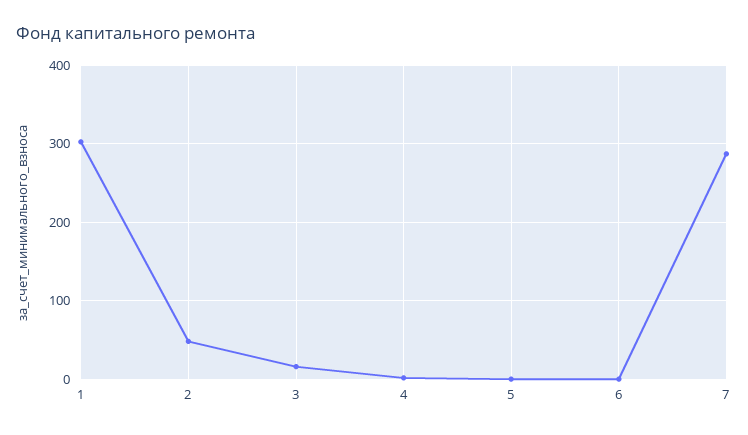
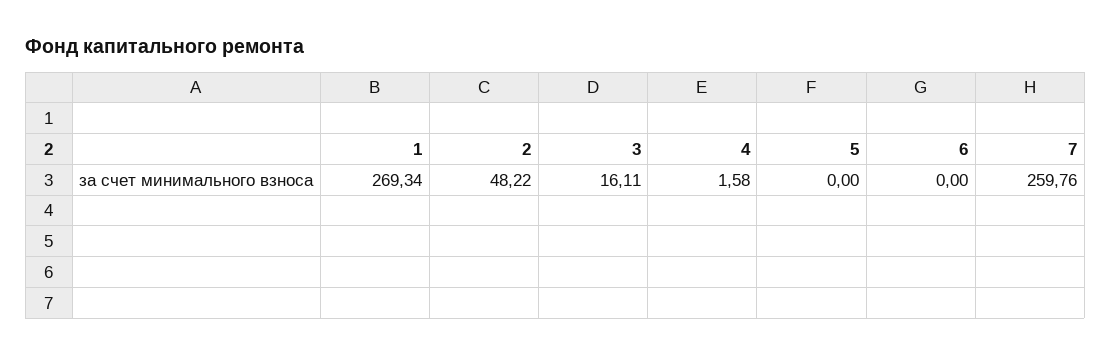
  {
-   "1": 300,
+   "1": 269.34,
    "2": 48.22,
    "3": 16.11,
    "4": 1.58,
    "5": 0,
    "6": 0,
-   "7": 290
+   "7": 259.76
  }

